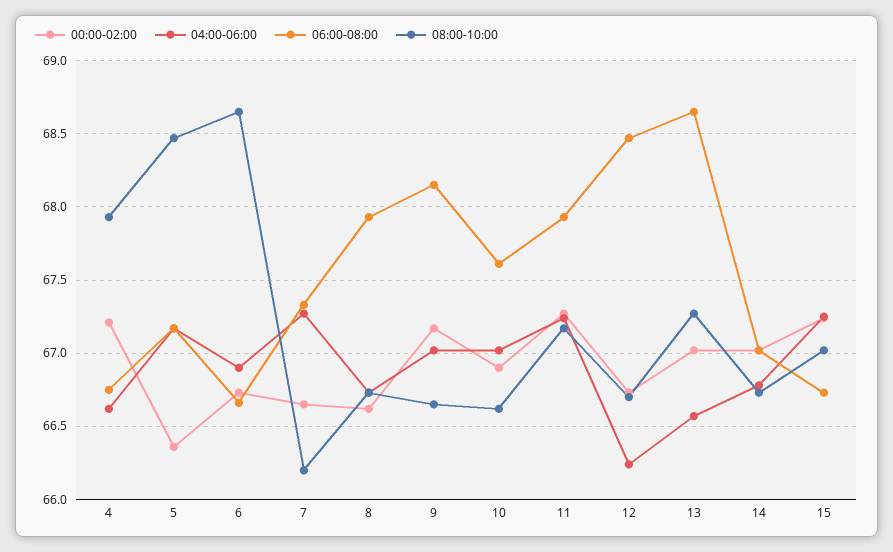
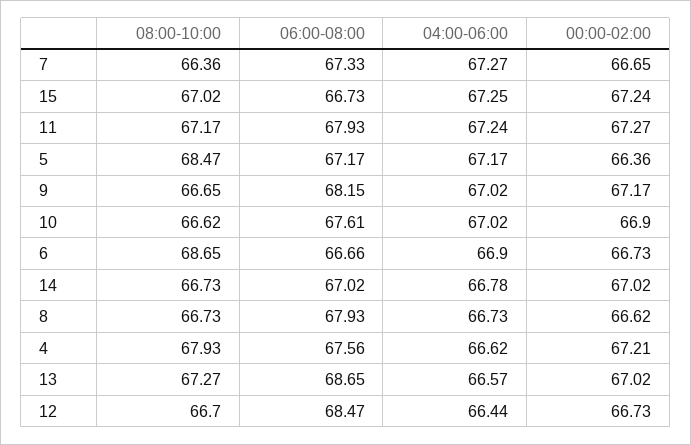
  {
    "00:00-02:00": {
      "4": 67.21,
      "5": 66.36,
      "6": 66.73,
      "7": 66.65,
      "8": 66.62,
      "9": 67.17,
      "10": 66.9,
      "11": 67.27,
      "12": 66.73,
      "13": 67.02,
      "14": 67.02,
      "15": 67.24
    },
    "04:00-06:00": {
      "4": 66.62,
      "5": 67.17,
      "6": 66.9,
      "7": 67.27,
      "8": 66.73,
      "9": 67.02,
      "10": 67.02,
      "11": 67.24,
-     "12": 66.25,
+     "12": 66.44,
      "13": 66.57,
      "14": 66.78,
      "15": 67.25
    },
    "06:00-08:00": {
-     "4": 66.75,
+     "4": 67.56,
      "5": 67.17,
      "6": 66.66,
      "7": 67.33,
      "8": 67.93,
      "9": 68.15,
      "10": 67.61,
      "11": 67.93,
      "12": 68.47,
      "13": 68.65,
      "14": 67.02,
      "15": 66.73
    },
    "08:00-10:00": {
      "4": 67.93,
      "5": 68.47,
      "6": 68.65,
-     "7": 66.2,
+     "7": 66.36,
      "8": 66.73,
      "9": 66.65,
      "10": 66.62,
      "11": 67.17,
      "12": 66.7,
      "13": 67.27,
      "14": 66.73,
      "15": 67.02
    }
  }

